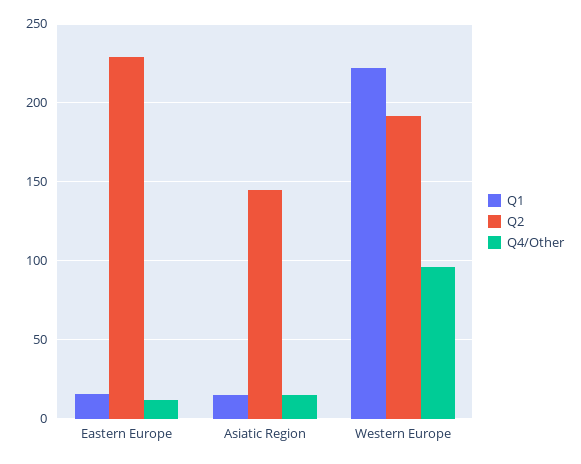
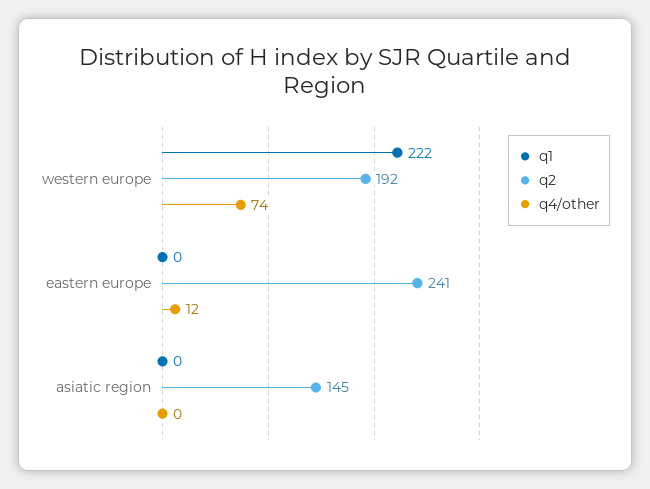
  {
    "Q1": {
-     "Eastern Europe": 15,
+     "Eastern Europe": 0,
-     "Asiatic Region": 15,
+     "Asiatic Region": 0,
      "Western Europe": 222
    },
    "Q2": {
-     "Eastern Europe": 230,
+     "Eastern Europe": 241,
      "Asiatic Region": 145,
      "Western Europe": 192
    },
    "Q4/Other": {
      "Eastern Europe": 12,
-     "Asiatic Region": 15,
+     "Asiatic Region": 0,
-     "Western Europe": 95
+     "Western Europe": 74
    }
  }

